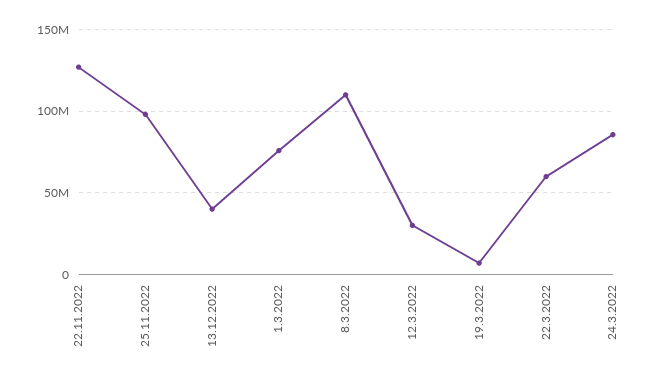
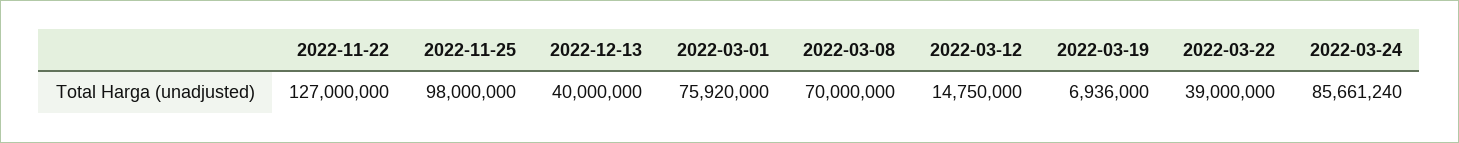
  {
    "22.11.2022": 127000000,
    "25.11.2022": 98000000,
    "13.12.2022": 40000000,
    "1.3.2022": 75920000,
-   "8.3.2022": 110000000,
+   "8.3.2022": 70000000,
-   "12.3.2022": 30000000,
+   "12.3.2022": 14750000,
    "19.3.2022": 6936000,
-   "22.3.2022": 60000000,
+   "22.3.2022": 39000000,
    "24.3.2022": 85661240
  }

